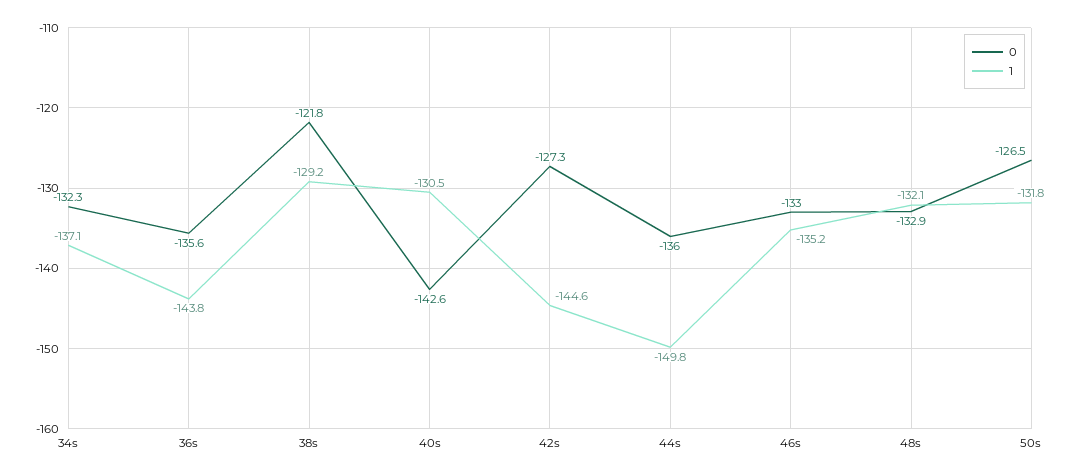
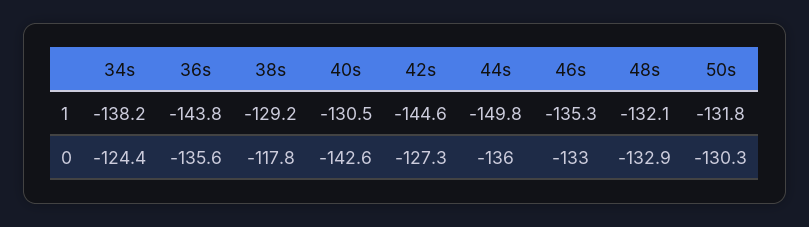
  {
    "0": {
-     "34s": -132.3,
+     "34s": -124.4,
      "36s": -135.6,
-     "38s": -121.8,
+     "38s": -117.8,
      "40s": -142.6,
      "42s": -127.3,
      "44s": -136,
      "46s": -133,
      "48s": -132.9,
-     "50s": -126.5
+     "50s": -130.3
    },
    "1": {
-     "34s": -137.1,
+     "34s": -138.2,
      "36s": -143.8,
      "38s": -129.2,
      "40s": -130.5,
      "42s": -144.6,
      "44s": -149.8,
-     "46s": -135.2,
+     "46s": -135.3,
      "48s": -132.1,
      "50s": -131.8
    }
  }

